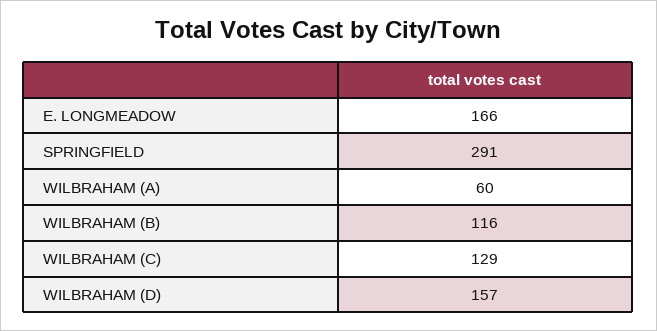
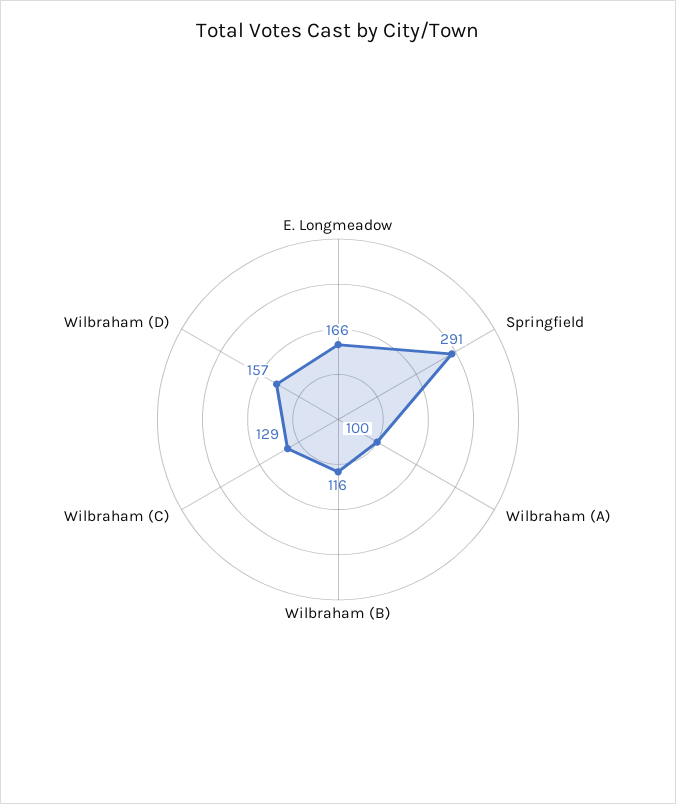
  {
    "E. LONGMEADOW": 166,
    "SPRINGFIELD": 291,
-   "WILBRAHAM (A)": 60,
+   "WILBRAHAM (A)": 100,
    "WILBRAHAM (B)": 116,
    "WILBRAHAM (C)": 129,
    "WILBRAHAM (D)": 157
  }

